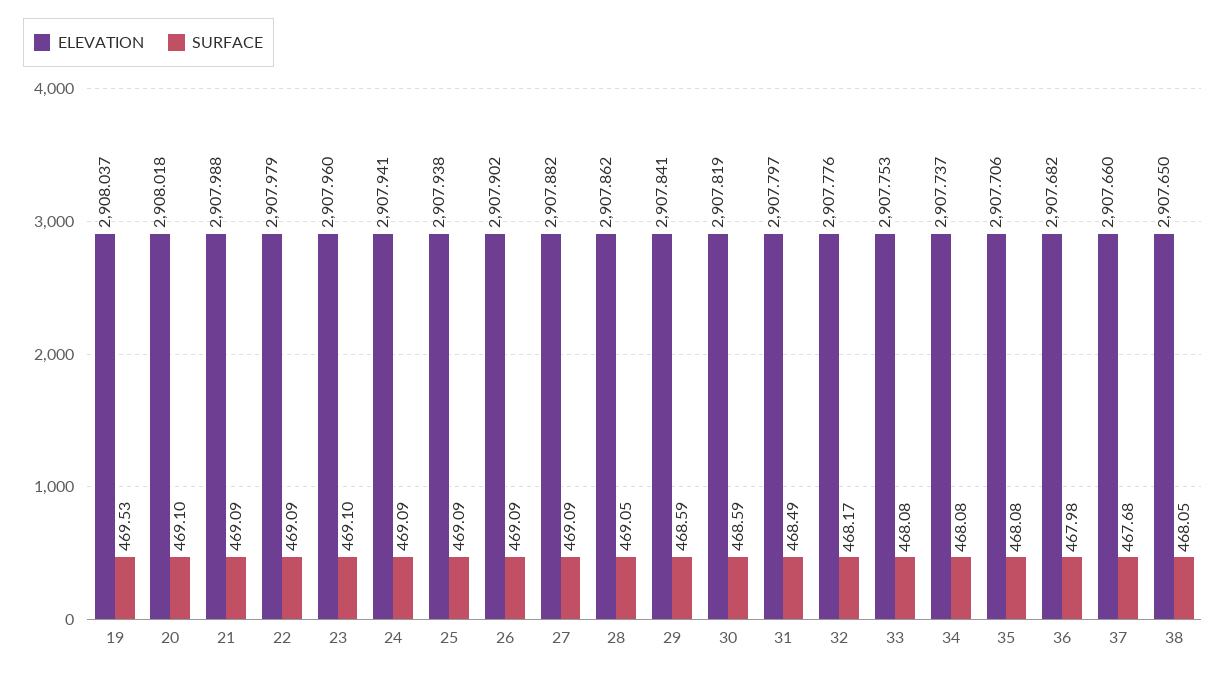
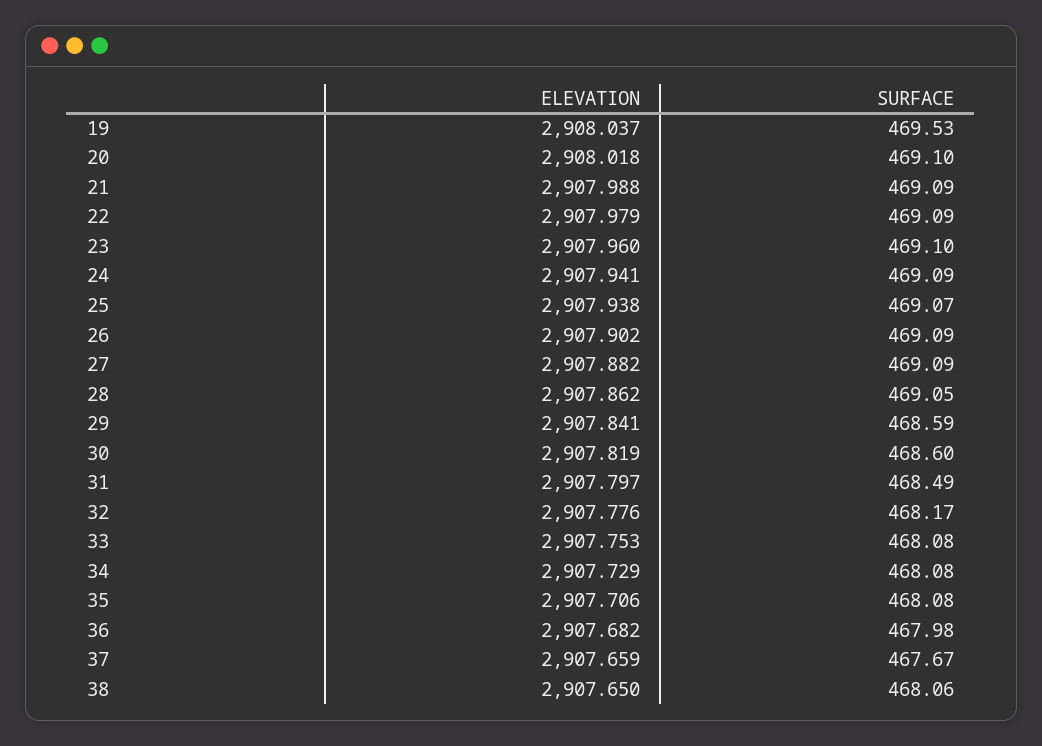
  {
    "ELEVATION": {
      "19": 2908.037,
      "20": 2908.018,
      "21": 2907.988,
      "22": 2907.979,
      "23": 2907.96,
      "24": 2907.941,
      "25": 2907.938,
      "26": 2907.902,
      "27": 2907.882,
      "28": 2907.862,
      "29": 2907.841,
      "30": 2907.819,
      "31": 2907.797,
      "32": 2907.776,
      "33": 2907.753,
-     "34": 2907.737,
+     "34": 2907.729,
      "35": 2907.706,
      "36": 2907.682,
-     "37": 2907.66,
+     "37": 2907.659,
      "38": 2907.65
    },
    "SURFACE": {
      "19": 469.53,
      "20": 469.1,
      "21": 469.09,
      "22": 469.09,
      "23": 469.1,
      "24": 469.09,
-     "25": 469.09,
+     "25": 469.07,
      "26": 469.09,
      "27": 469.09,
      "28": 469.05,
      "29": 468.59,
-     "30": 468.59,
+     "30": 468.6,
      "31": 468.49,
      "32": 468.17,
      "33": 468.08,
      "34": 468.08,
      "35": 468.08,
      "36": 467.98,
-     "37": 467.68,
+     "37": 467.67,
-     "38": 468.05
+     "38": 468.06
    }
  }

